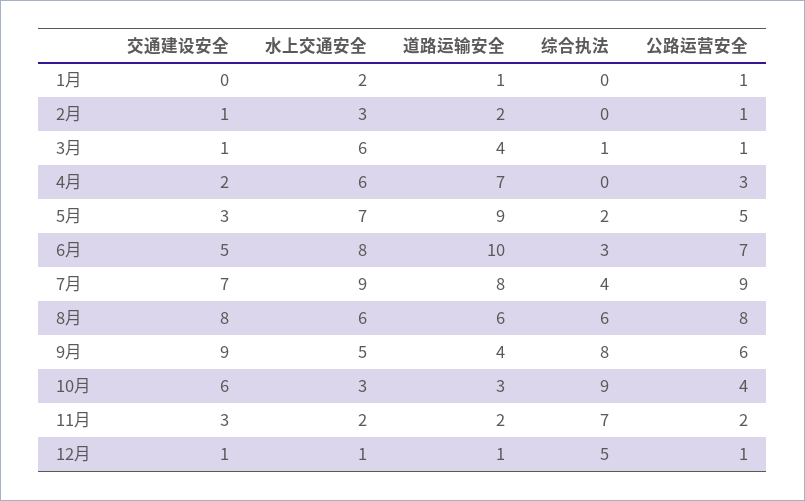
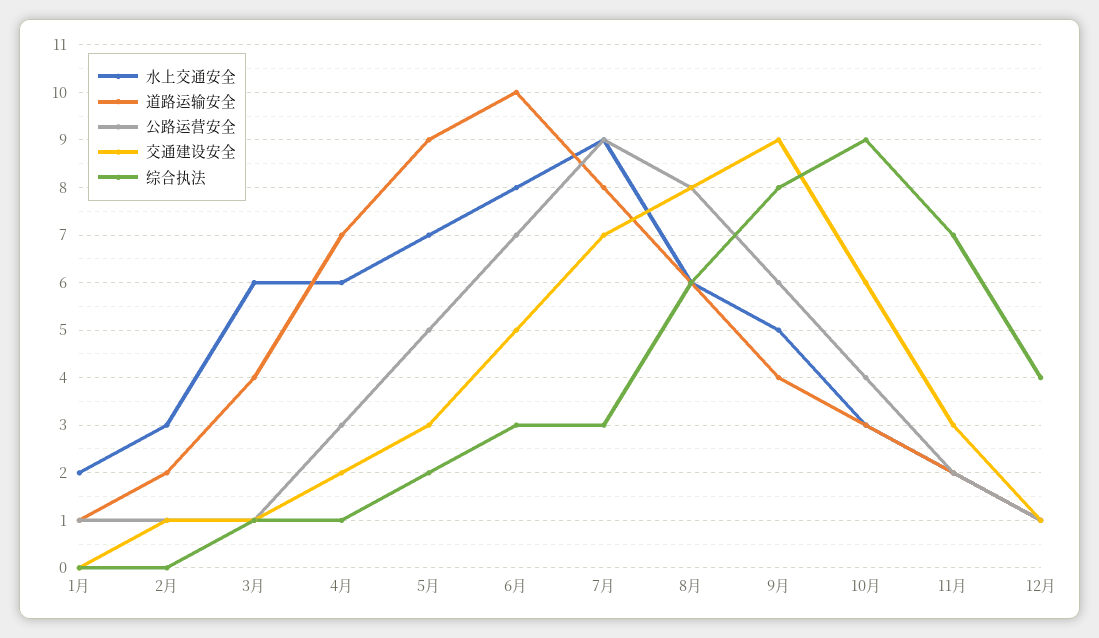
  {
    "交通建设安全": {
      "1月": 0,
      "2月": 1,
      "3月": 1,
      "4月": 2,
      "5月": 3,
      "6月": 5,
      "7月": 7,
      "8月": 8,
      "9月": 9,
      "10月": 6,
      "11月": 3,
      "12月": 1
    },
    "水上交通安全": {
      "1月": 2,
      "2月": 3,
      "3月": 6,
      "4月": 6,
      "5月": 7,
      "6月": 8,
      "7月": 9,
      "8月": 6,
      "9月": 5,
      "10月": 3,
      "11月": 2,
      "12月": 1
    },
    "道路运输安全": {
      "1月": 1,
      "2月": 2,
      "3月": 4,
      "4月": 7,
      "5月": 9,
      "6月": 10,
      "7月": 8,
      "8月": 6,
      "9月": 4,
      "10月": 3,
      "11月": 2,
      "12月": 1
    },
    "综合执法": {
      "1月": 0,
      "2月": 0,
      "3月": 1,
-     "4月": 0,
+     "4月": 1,
      "5月": 2,
      "6月": 3,
-     "7月": 4,
+     "7月": 3,
      "8月": 6,
      "9月": 8,
      "10月": 9,
      "11月": 7,
-     "12月": 5
+     "12月": 4
    },
    "公路运营安全": {
      "1月": 1,
      "2月": 1,
      "3月": 1,
      "4月": 3,
      "5月": 5,
      "6月": 7,
      "7月": 9,
      "8月": 8,
      "9月": 6,
      "10月": 4,
      "11月": 2,
      "12月": 1
    }
  }

